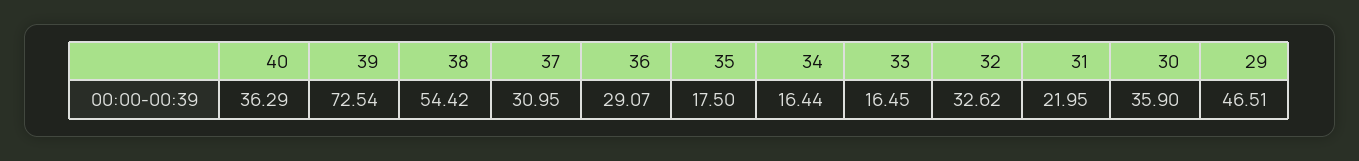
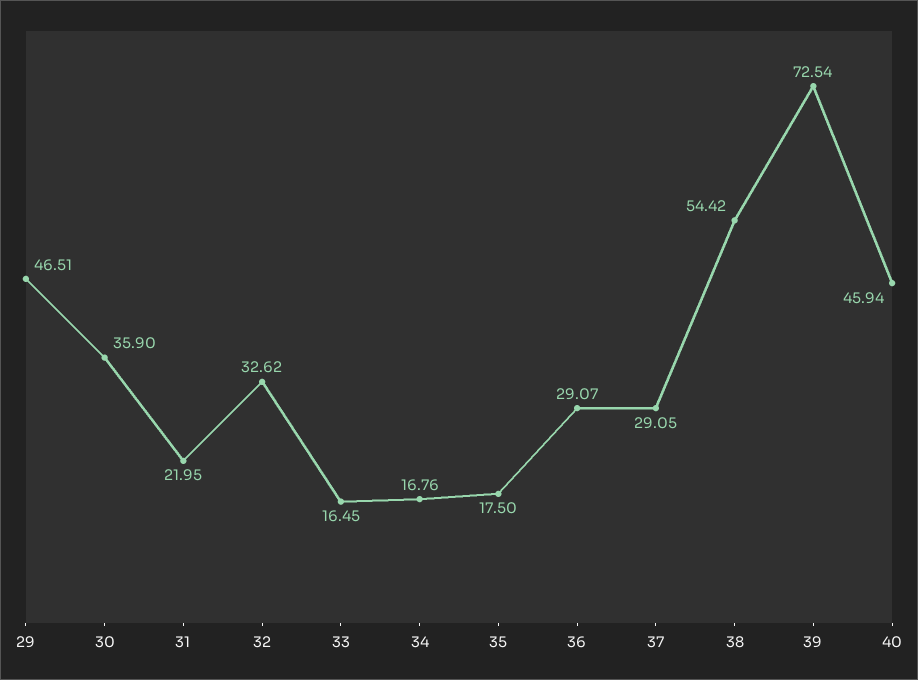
  {
-   "40": 36.29,
+   "40": 45.94,
    "39": 72.54,
    "38": 54.42,
-   "37": 30.95,
+   "37": 29.05,
    "36": 29.07,
    "35": 17.5,
-   "34": 16.44,
+   "34": 16.76,
    "33": 16.45,
    "32": 32.62,
    "31": 21.95,
    "30": 35.9,
    "29": 46.51
  }

